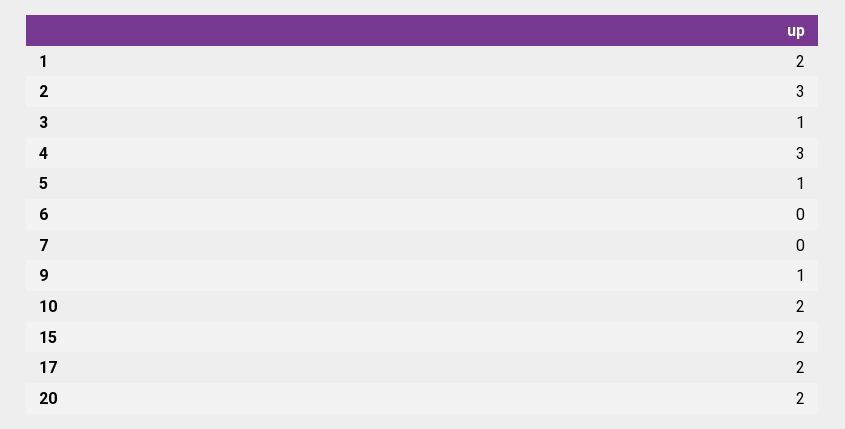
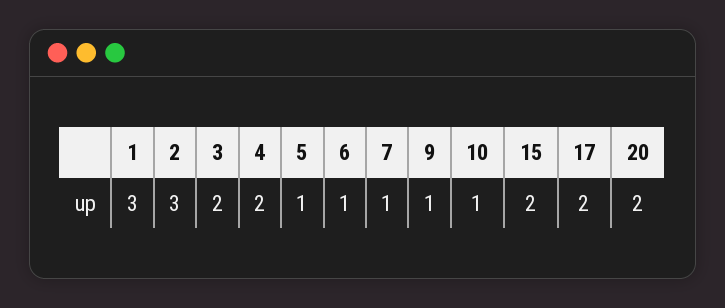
  {
-   "1": 2,
+   "1": 3,
    "2": 3,
-   "3": 1,
+   "3": 2,
-   "4": 3,
+   "4": 2,
    "5": 1,
-   "6": 0,
+   "6": 1,
-   "7": 0,
+   "7": 1,
    "9": 1,
-   "10": 2,
+   "10": 1,
    "15": 2,
    "17": 2,
    "20": 2
  }

